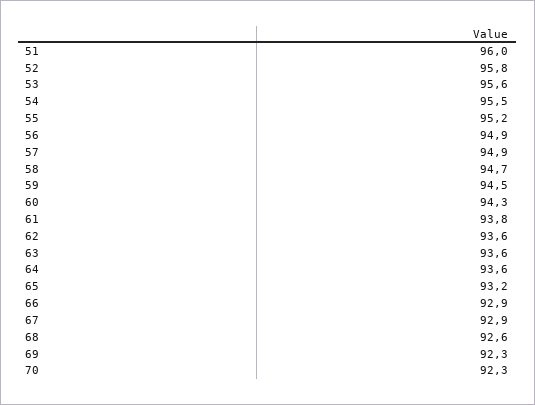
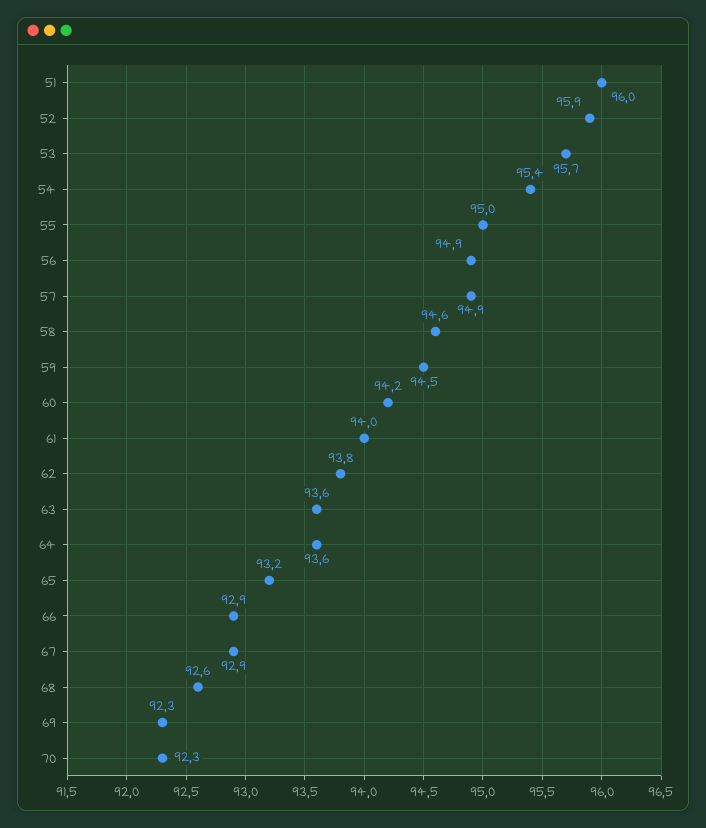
  {
    "51": 96,
-   "52": 95.8,
+   "52": 95.9,
-   "53": 95.6,
+   "53": 95.7,
-   "54": 95.5,
+   "54": 95.4,
-   "55": 95.2,
+   "55": 95,
    "56": 94.9,
    "57": 94.9,
-   "58": 94.7,
+   "58": 94.6,
    "59": 94.5,
-   "60": 94.3,
+   "60": 94.2,
-   "61": 93.8,
+   "61": 94,
-   "62": 93.6,
+   "62": 93.8,
    "63": 93.6,
    "64": 93.6,
    "65": 93.2,
    "66": 92.9,
    "67": 92.9,
    "68": 92.6,
    "69": 92.3,
    "70": 92.3
  }

